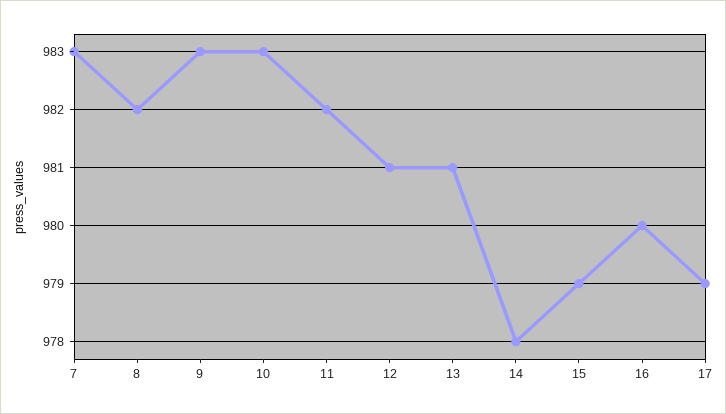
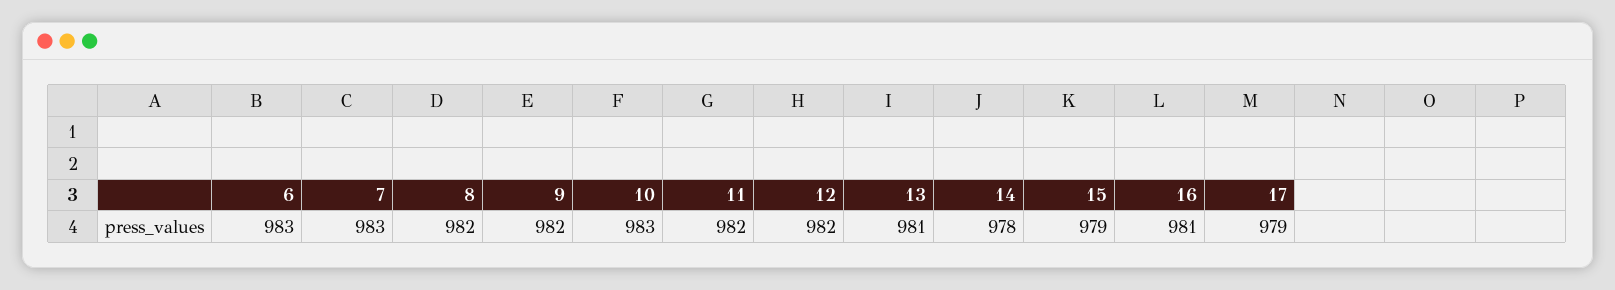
  {
    "7": 983,
    "8": 982,
-   "9": 983,
+   "9": 982,
    "10": 983,
    "11": 982,
-   "12": 981,
+   "12": 982,
    "13": 981,
    "14": 978,
    "15": 979,
-   "16": 980,
+   "16": 981,
-   "17": 979
+   "17": 979,
+   "6": 983
  }

